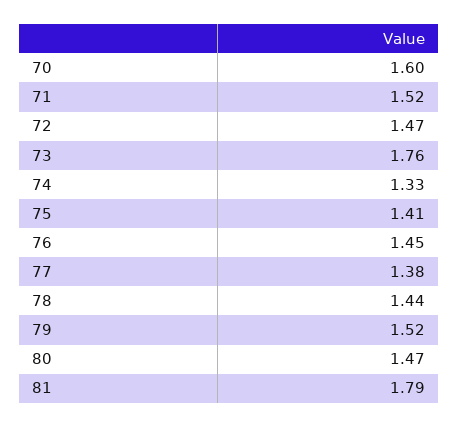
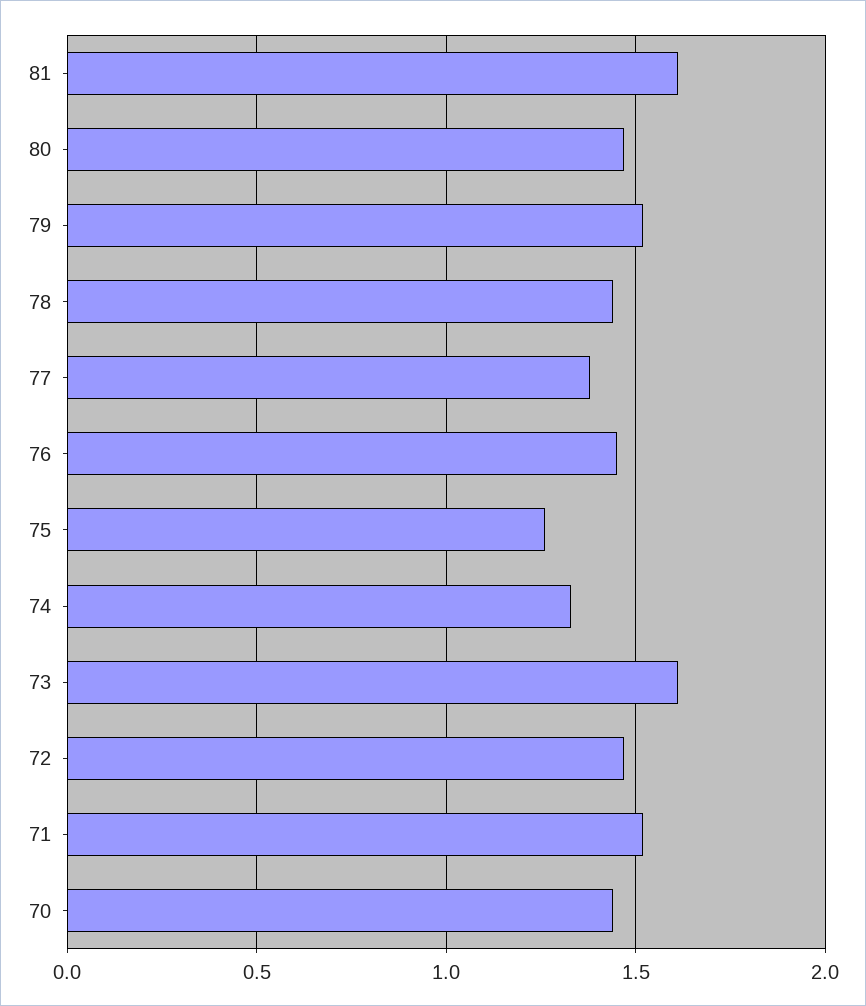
  {
-   "70": 1.6,
+   "70": 1.45,
    "71": 1.52,
    "72": 1.47,
-   "73": 1.76,
+   "73": 1.6,
    "74": 1.33,
-   "75": 1.41,
+   "75": 1.25,
    "76": 1.45,
    "77": 1.38,
    "78": 1.44,
    "79": 1.52,
    "80": 1.47,
-   "81": 1.79
+   "81": 1.6
  }

